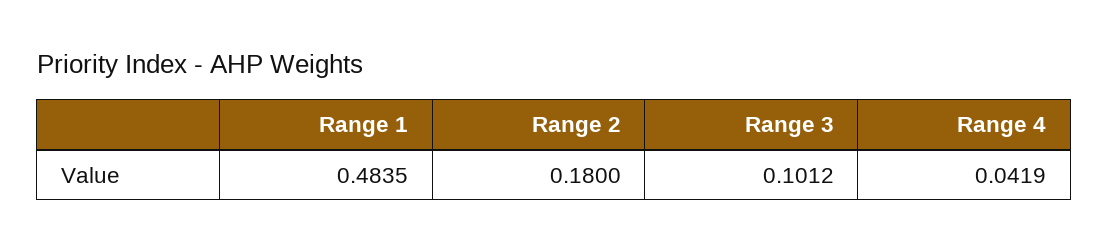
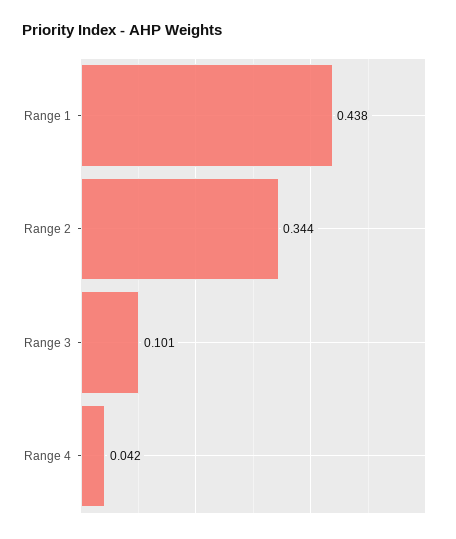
  {
-   "Range 1": 0.4835,
+   "Range 1": 0.438,
-   "Range 2": 0.18,
+   "Range 2": 0.344,
    "Range 3": 0.1012,
    "Range 4": 0.0419
  }

